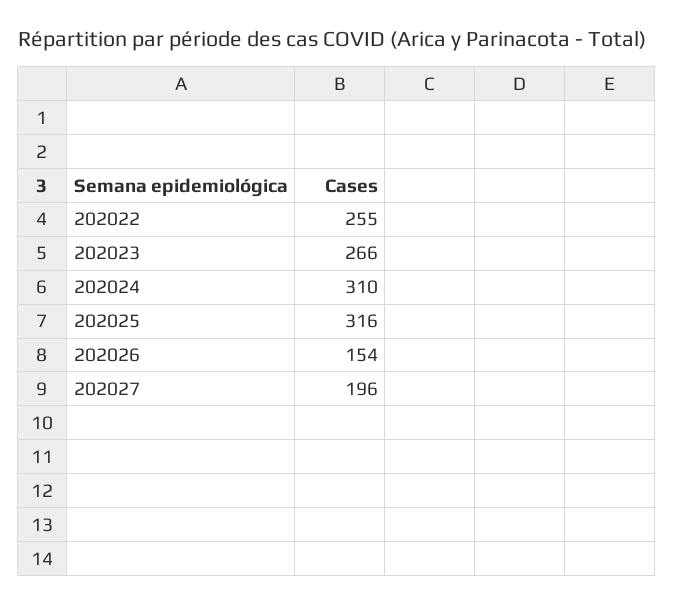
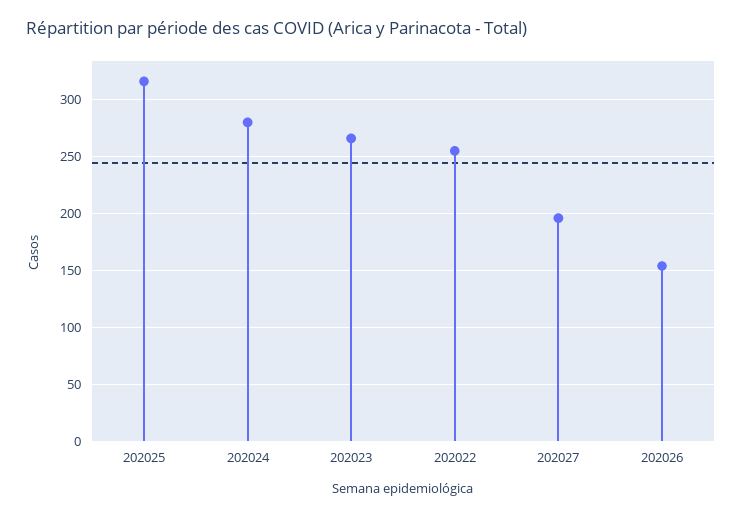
  {
    "202022": 255,
    "202023": 266,
-   "202024": 310,
+   "202024": 280,
    "202025": 316,
    "202026": 154,
    "202027": 196
  }

